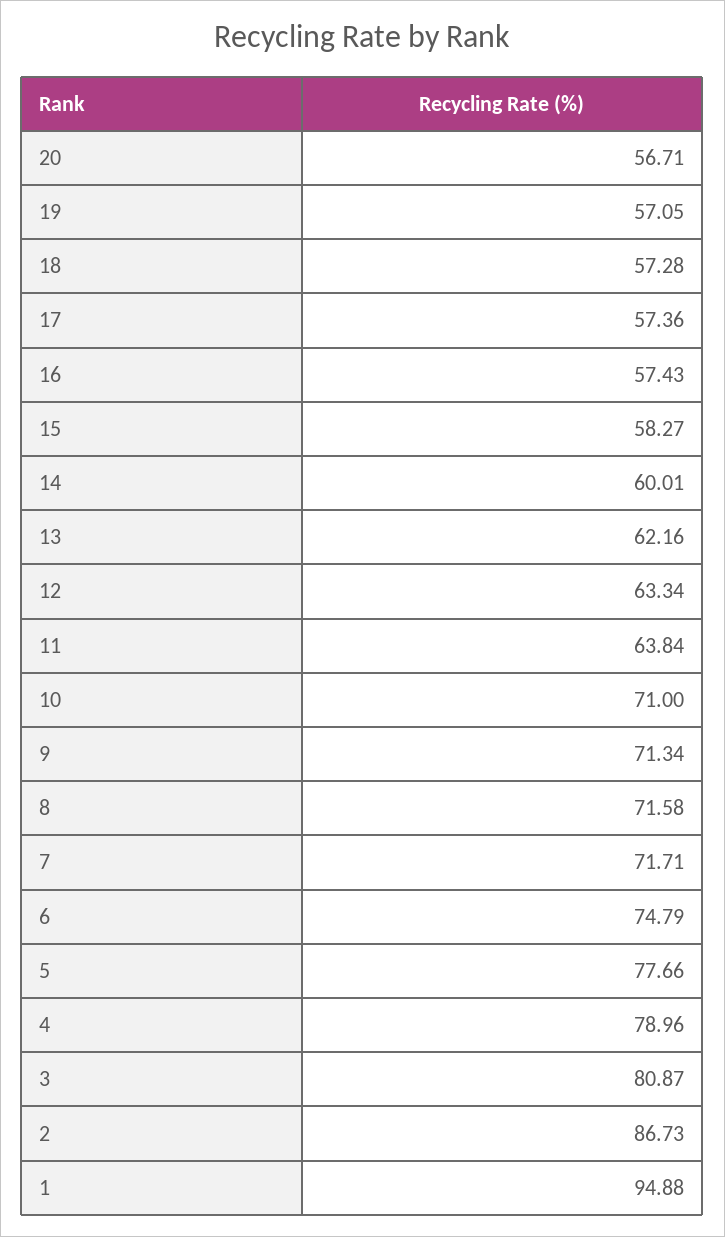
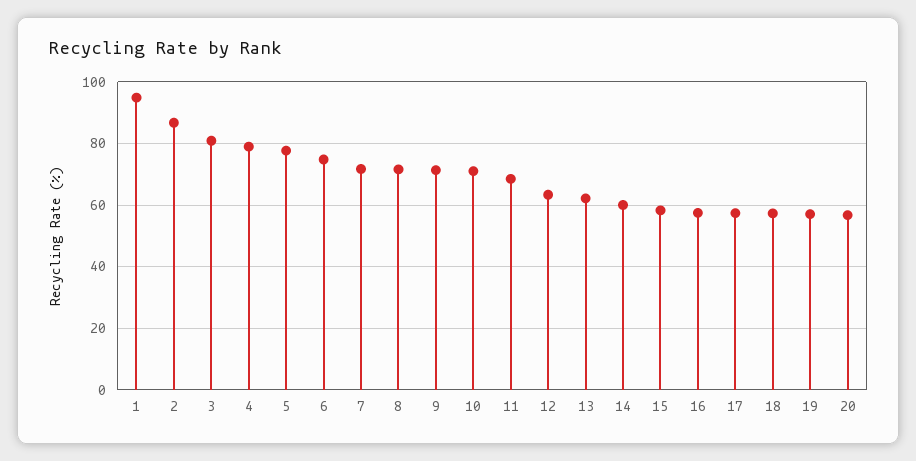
  {
    "20": 56.71,
    "19": 57.05,
    "18": 57.28,
    "17": 57.36,
    "16": 57.43,
    "15": 58.27,
    "14": 60.01,
    "13": 62.16,
    "12": 63.34,
-   "11": 63.84,
+   "11": 68,
    "10": 71,
    "9": 71.34,
    "8": 71.58,
    "7": 71.71,
    "6": 74.79,
    "5": 77.66,
    "4": 78.96,
    "3": 80.87,
    "2": 86.73,
    "1": 94.88
  }

